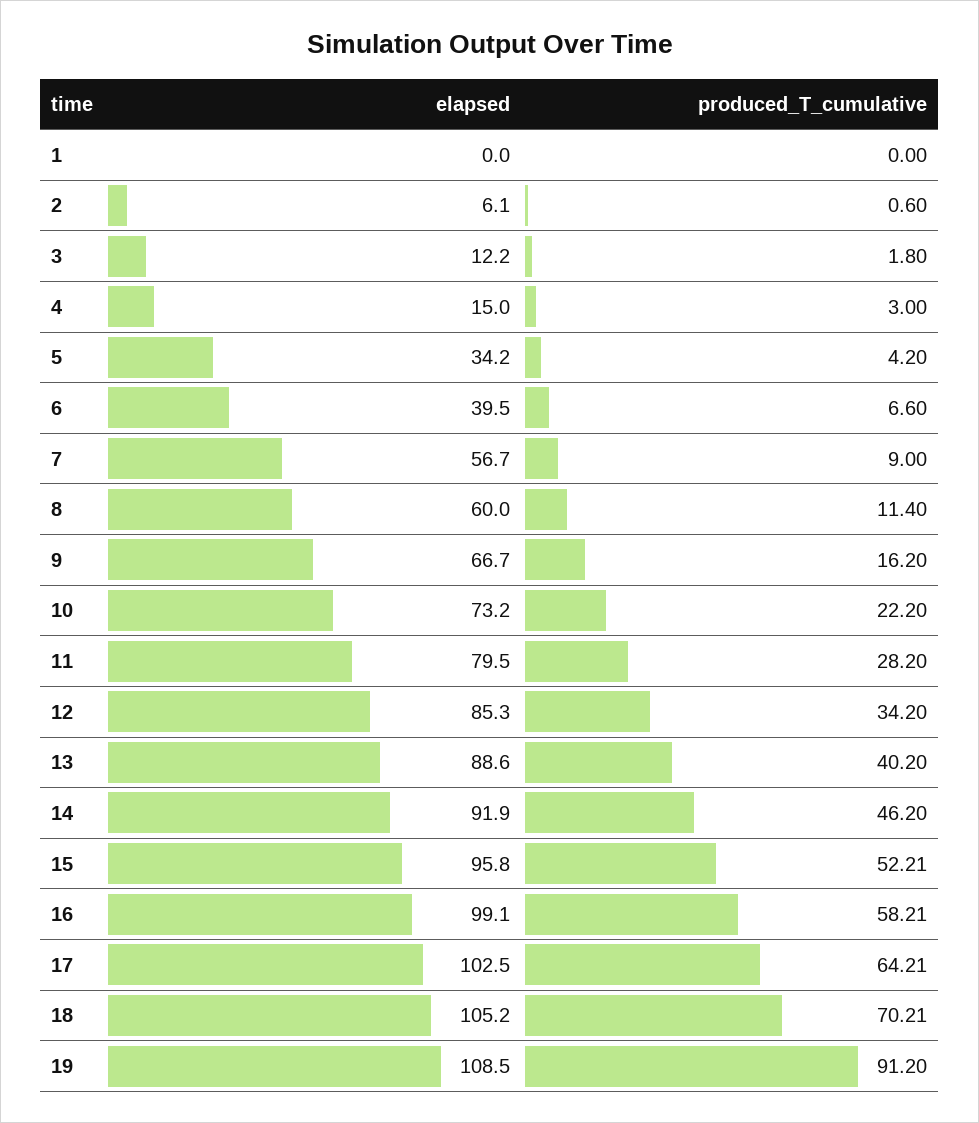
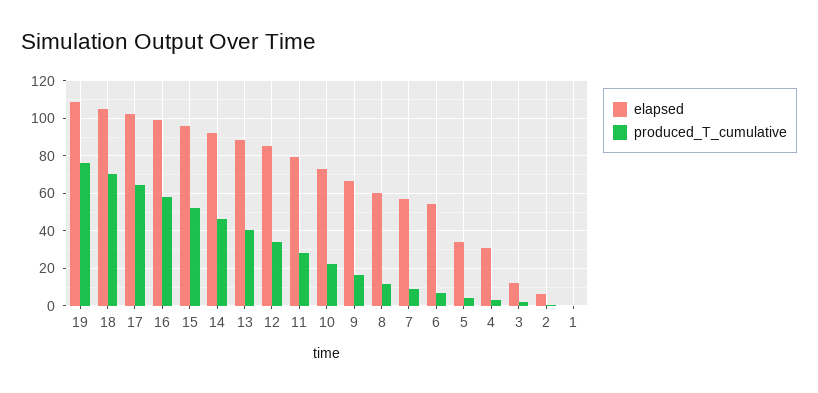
  {
    "elapsed": {
      "1": 0,
      "2": 6.1,
      "3": 12.2,
-     "4": 15,
+     "4": 30,
      "5": 34.2,
-     "6": 39.5,
+     "6": 55,
      "7": 56.7,
      "8": 60,
      "9": 66.7,
      "10": 73.2,
      "11": 79.5,
      "12": 85.3,
      "13": 88.6,
      "14": 91.9,
      "15": 95.8,
      "16": 99.1,
      "17": 102.5,
      "18": 105.2,
      "19": 108.5
    },
    "produced_T_cumulative": {
      "1": 0,
      "2": 0.6,
      "3": 1.8,
      "4": 3,
      "5": 4.2,
      "6": 6.6,
      "7": 9,
      "8": 11.4,
      "9": 16.2,
      "10": 22.2,
      "11": 28.2,
      "12": 34.2,
      "13": 40.2,
      "14": 46.2,
      "15": 52.21,
      "16": 58.21,
      "17": 64.21,
      "18": 70.21,
-     "19": 91.2
+     "19": 75
    }
  }

